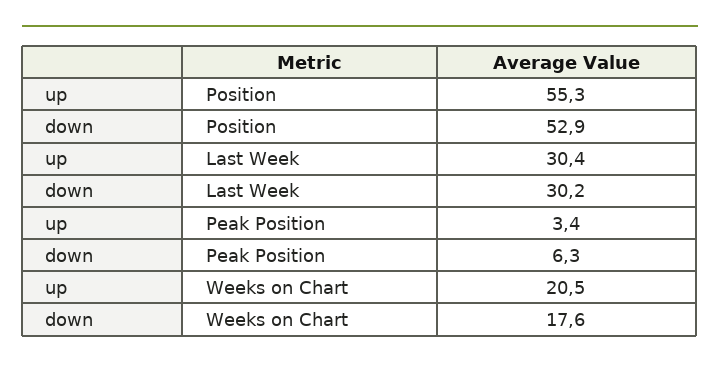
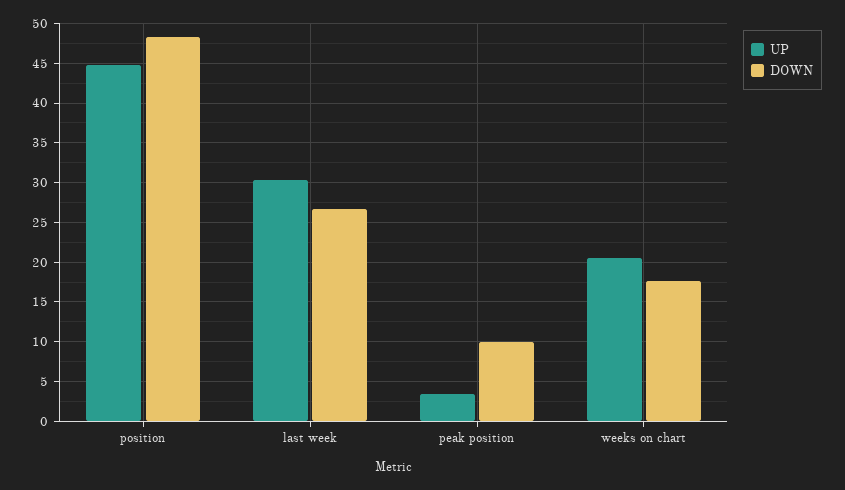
  {
    "up": {
-     "Position": 55.3,
+     "Position": 45,
      "Last Week": 30.4,
      "Peak Position": 3.4,
      "Weeks on Chart": 20.5
    },
    "down": {
-     "Position": 52.9,
+     "Position": 48,
-     "Last Week": 30.2,
+     "Last Week": 27,
-     "Peak Position": 6.3,
+     "Peak Position": 10,
      "Weeks on Chart": 17.6
    }
  }

